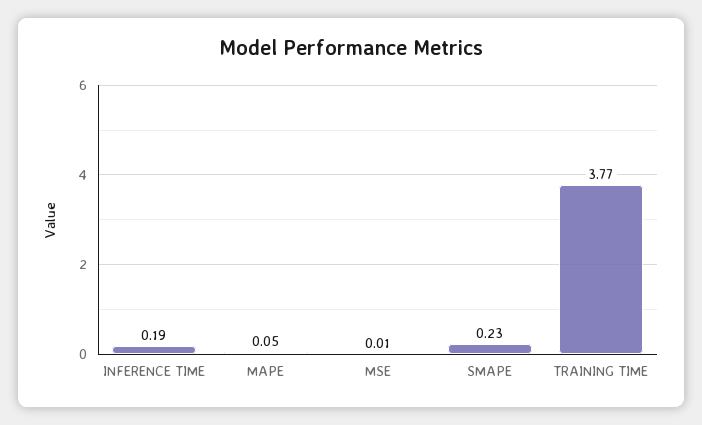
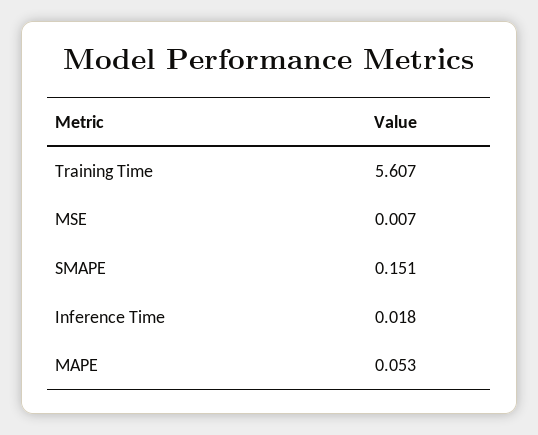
  {
-   "INFERENCE TIME": 0.19,
+   "INFERENCE TIME": 0.018,
    "MAPE": 0.053,
    "MSE": 0.007,
-   "SMAPE": 0.23,
+   "SMAPE": 0.151,
-   "TRAINING TIME": 3.77
+   "TRAINING TIME": 5.607
  }

